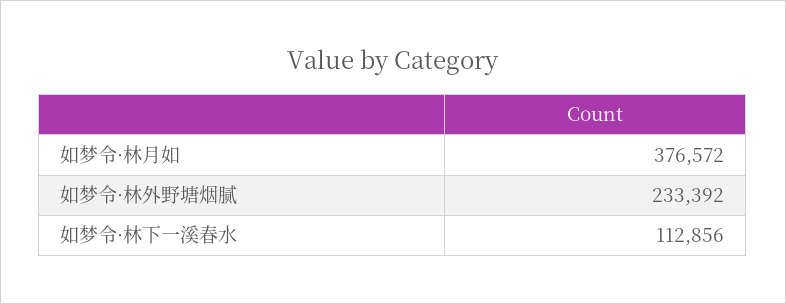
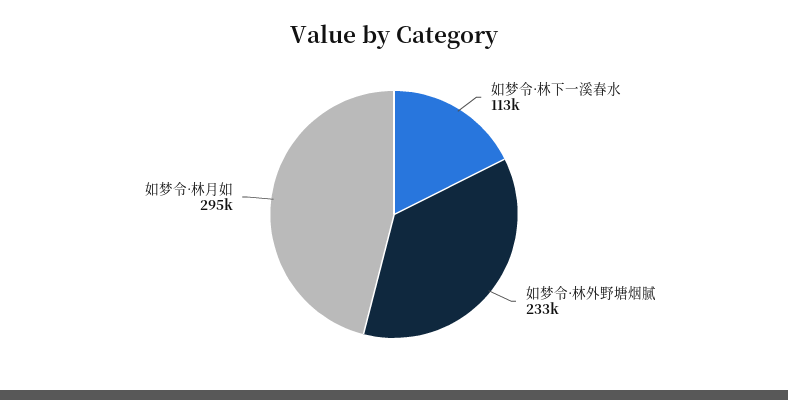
  {
-   "如梦令·林月如": 376572,
+   "如梦令·林月如": 295000,
    "如梦令·林外野塘烟腻": 233392,
    "如梦令·林下一溪春水": 112856
  }

